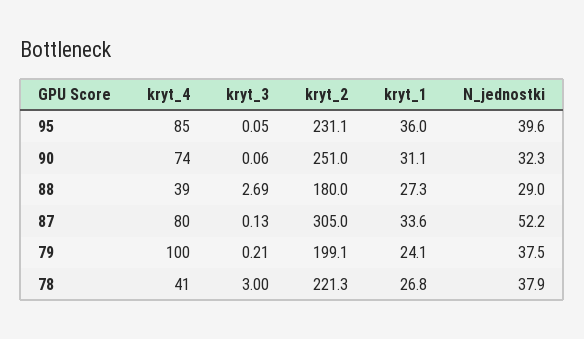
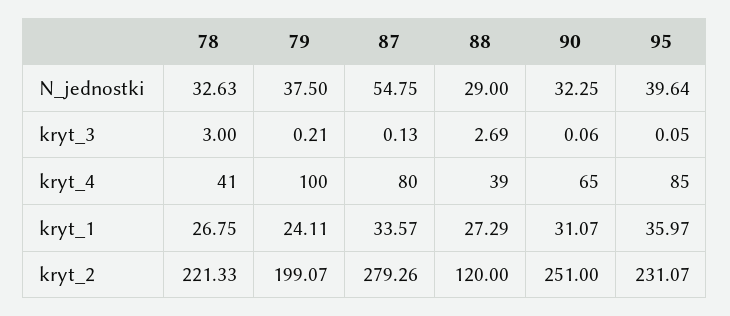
  {
    "kryt_4": {
      "95": 85,
-     "90": 74,
+     "90": 65,
      "88": 39,
      "87": 80,
      "79": 100,
      "78": 41
    },
    "kryt_3": {
      "95": 0.05,
      "90": 0.06,
      "88": 2.69,
      "87": 0.13,
      "79": 0.21,
      "78": 3
    },
    "kryt_2": {
      "95": 231.07,
      "90": 251,
-     "88": 180,
+     "88": 120,
-     "87": 305,
+     "87": 279.26,
      "79": 199.07,
      "78": 221.33
    },
    "kryt_1": {
      "95": 35.97,
      "90": 31.07,
      "88": 27.29,
      "87": 33.57,
      "79": 24.11,
      "78": 26.75
    },
    "N_jednostki": {
      "95": 39.64,
      "90": 32.25,
      "88": 29,
-     "87": 52.2,
+     "87": 54.75,
      "79": 37.5,
-     "78": 37.9
+     "78": 32.63
    }
  }

